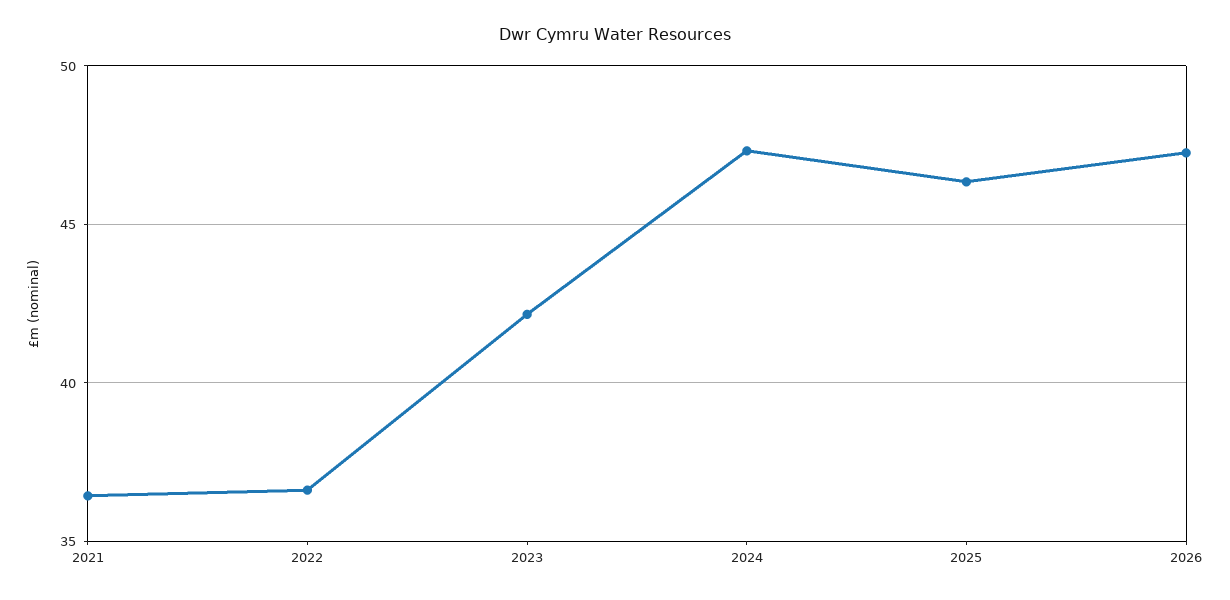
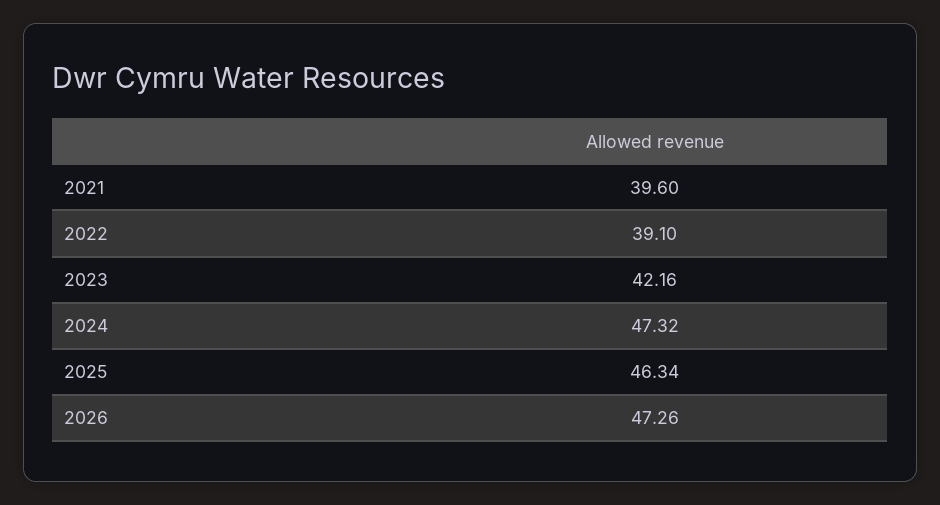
  {
-   "2021": 36.5,
+   "2021": 39.6,
-   "2022": 36.5,
+   "2022": 39.1,
    "2023": 42.16,
    "2024": 47.32,
    "2025": 46.34,
    "2026": 47.26
  }

